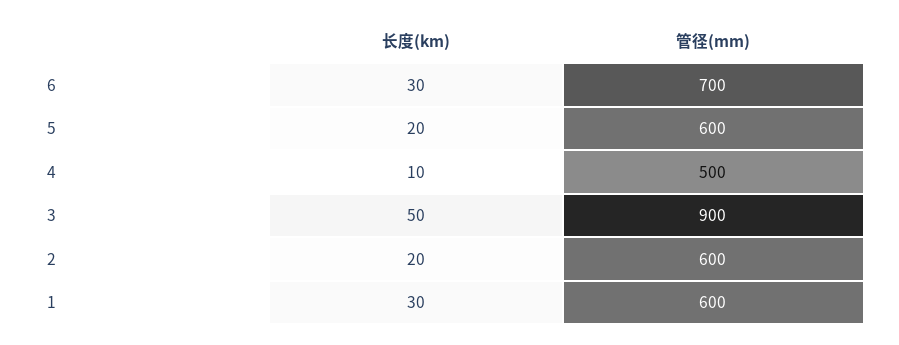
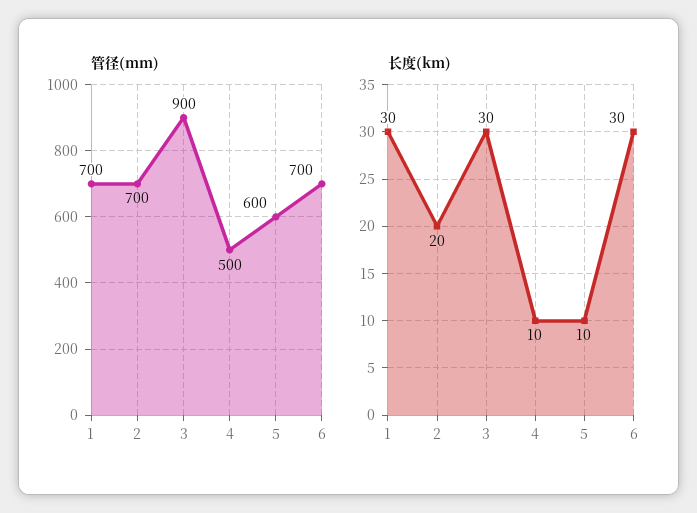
  {
    "长度(km)": {
      "6": 30,
-     "5": 20,
+     "5": 10,
      "4": 10,
-     "3": 50,
+     "3": 30,
      "2": 20,
      "1": 30
    },
    "管径(mm)": {
      "6": 700,
      "5": 600,
      "4": 500,
      "3": 900,
-     "2": 600,
+     "2": 700,
-     "1": 600
+     "1": 700
    }
  }

